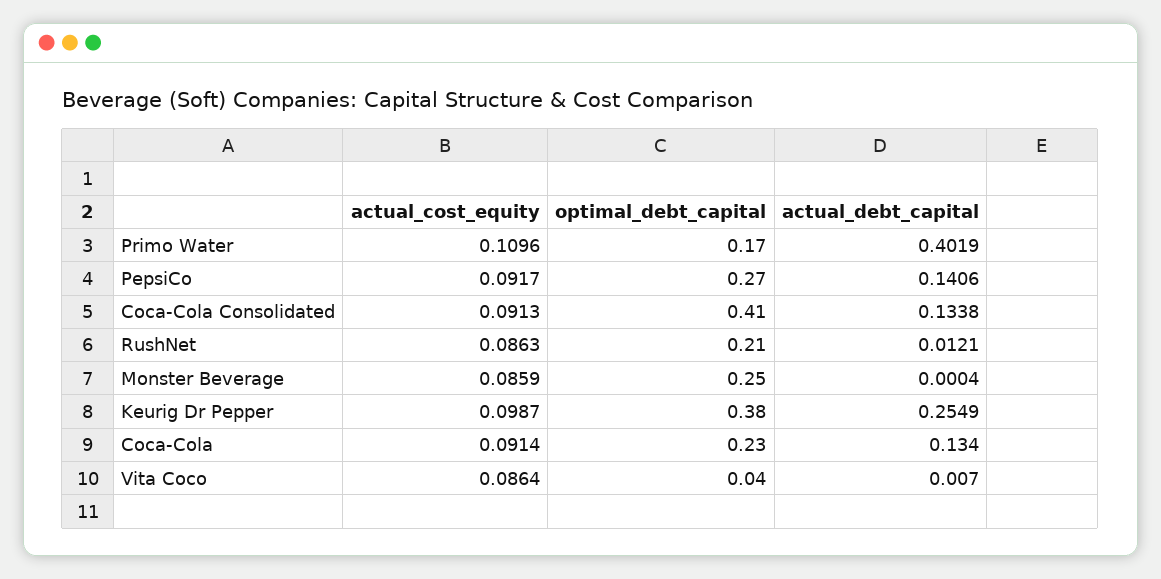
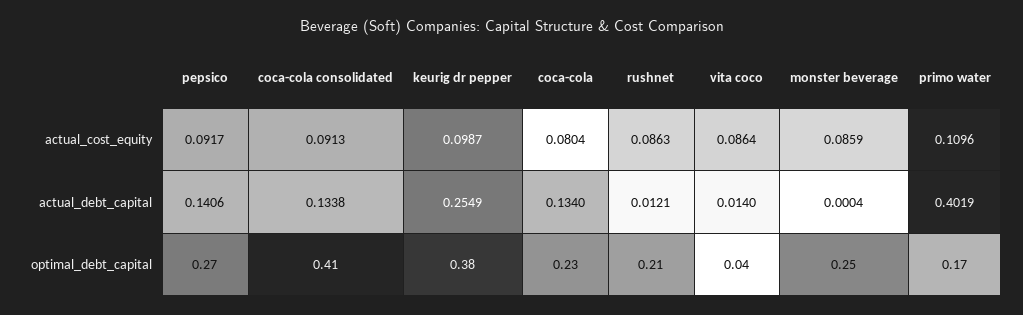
  {
    "actual_cost_equity": {
      "Primo Water": 0.1096,
      "PepsiCo": 0.0917,
      "Coca-Cola Consolidated": 0.0913,
      "RushNet": 0.0863,
      "Monster Beverage": 0.0859,
      "Keurig Dr Pepper": 0.0987,
-     "Coca-Cola": 0.0914,
+     "Coca-Cola": 0.0804,
      "Vita Coco": 0.0864
    },
    "optimal_debt_capital": {
      "Primo Water": 0.17,
      "PepsiCo": 0.27,
      "Coca-Cola Consolidated": 0.41,
      "RushNet": 0.21,
      "Monster Beverage": 0.25,
      "Keurig Dr Pepper": 0.38,
      "Coca-Cola": 0.23,
      "Vita Coco": 0.04
    },
    "actual_debt_capital": {
      "Primo Water": 0.4019,
      "PepsiCo": 0.1406,
      "Coca-Cola Consolidated": 0.1338,
      "RushNet": 0.0121,
      "Monster Beverage": 0.0004,
      "Keurig Dr Pepper": 0.2549,
      "Coca-Cola": 0.134,
-     "Vita Coco": 0.007
+     "Vita Coco": 0.014
    }
  }

